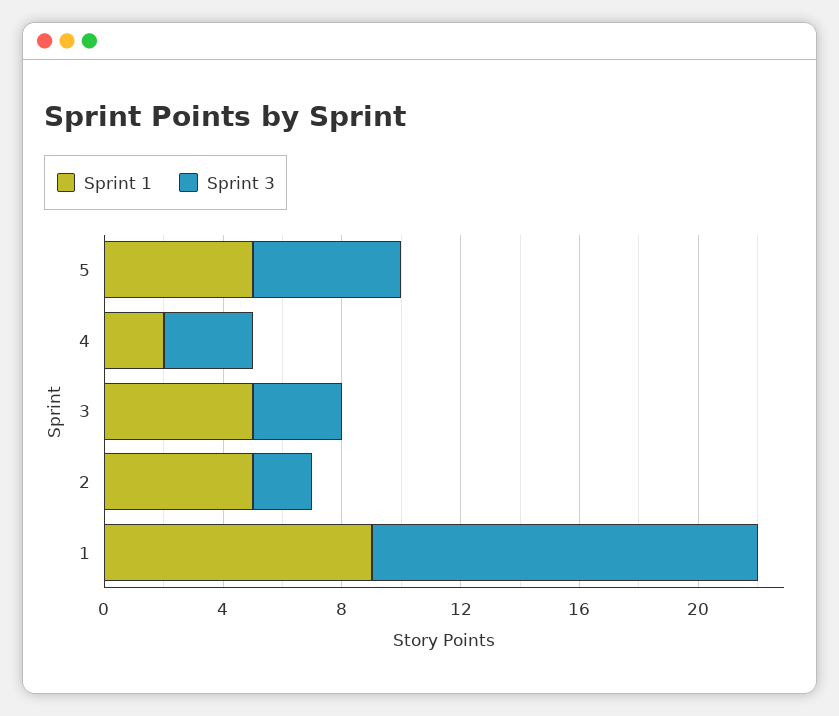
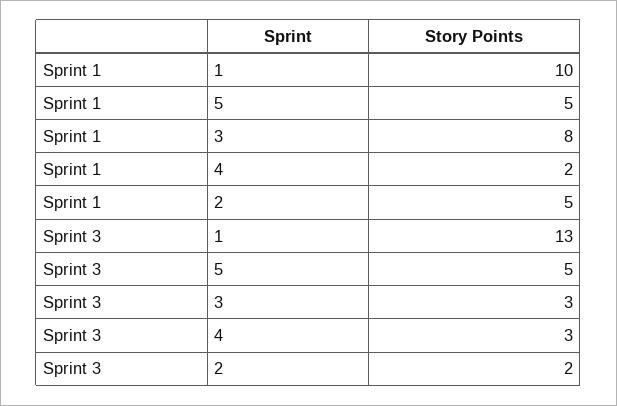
  {
    "Sprint 1": {
      "5": 5,
      "4": 2,
-     "3": 5,
+     "3": 8,
      "2": 5,
-     "1": 9
+     "1": 10
    },
    "Sprint 3": {
      "5": 5,
      "4": 3,
      "3": 3,
      "2": 2,
      "1": 13
    }
  }

